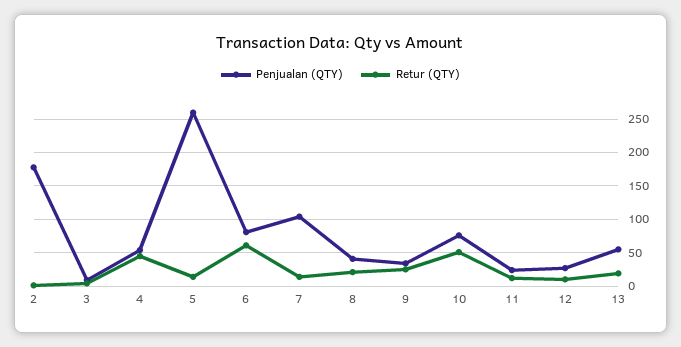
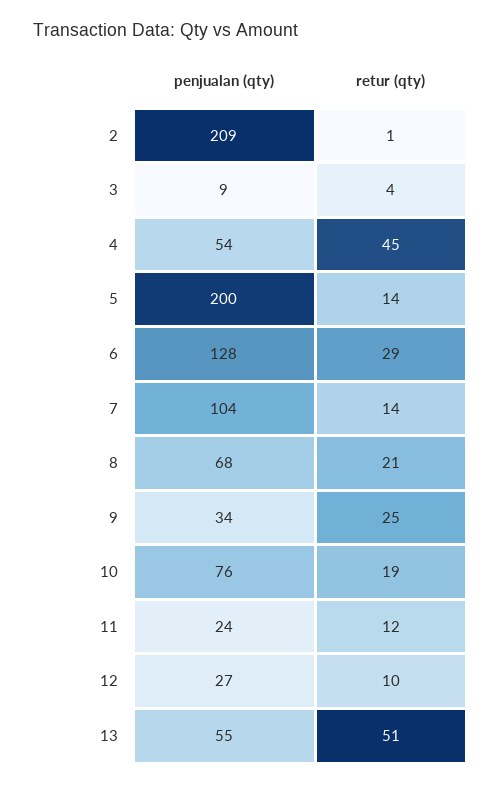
  {
    "Penjualan (QTY)": {
-     "2": 180,
+     "2": 209,
      "3": 9,
      "4": 54,
-     "5": 260,
+     "5": 200,
-     "6": 80,
+     "6": 128,
      "7": 104,
-     "8": 40,
+     "8": 68,
      "9": 34,
      "10": 76,
      "11": 24,
      "12": 27,
      "13": 55
    },
    "Retur (QTY)": {
      "2": 1,
      "3": 4,
      "4": 45,
      "5": 14,
-     "6": 60,
+     "6": 29,
      "7": 14,
      "8": 21,
      "9": 25,
-     "10": 50,
+     "10": 19,
      "11": 12,
      "12": 10,
-     "13": 20
+     "13": 51
    }
  }

